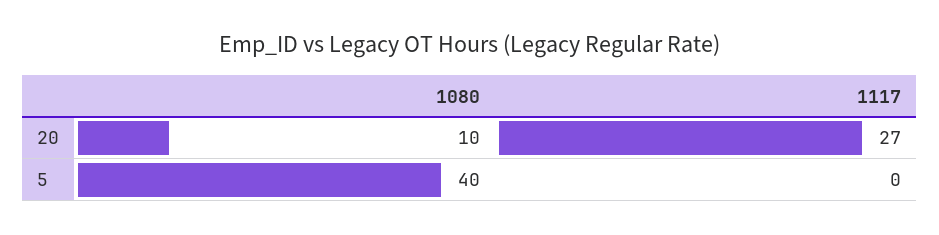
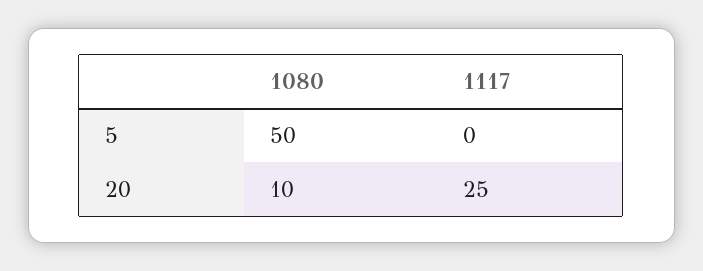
  {
    "1080": {
      "20": 10,
-     "5": 40
+     "5": 50
    },
    "1117": {
-     "20": 27,
+     "20": 25,
      "5": 0
    }
  }

